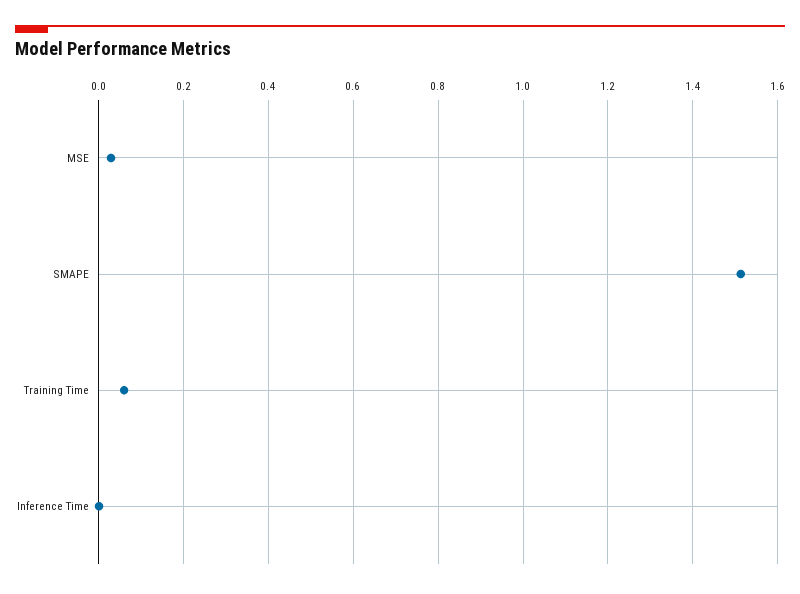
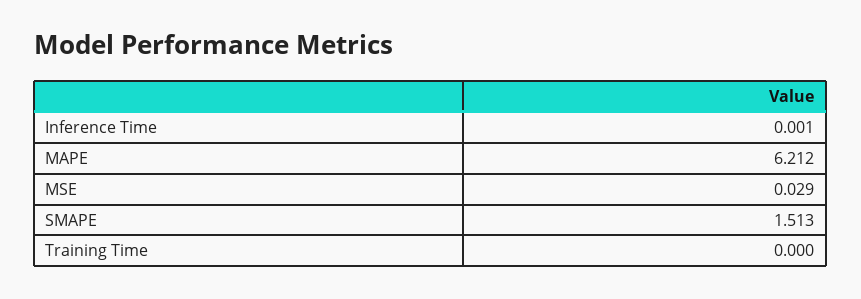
  {
    "MSE": 0.029,
    "SMAPE": 1.513,
-   "Training Time": 0.06,
+   "Training Time": 0,
-   "Inference Time": 0.001
+   "Inference Time": 0.001,
+   "MAPE": 6.212
  }

